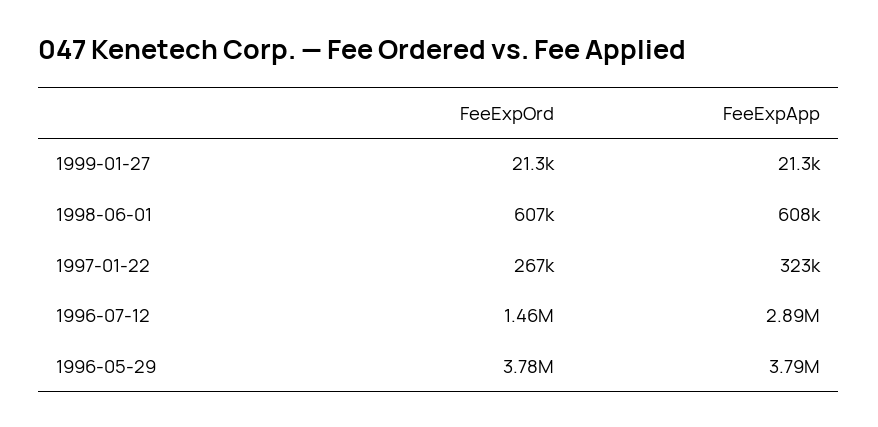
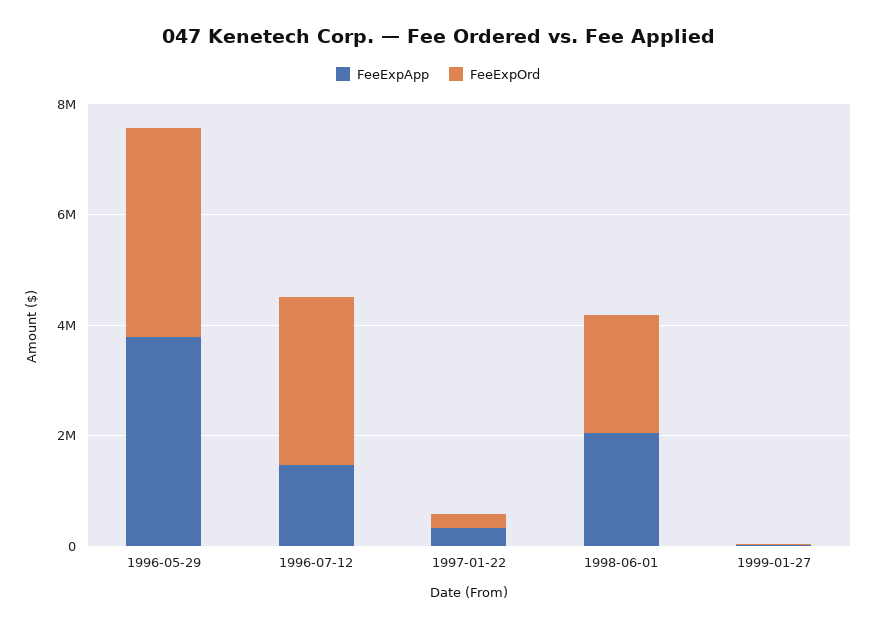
  {
    "FeeExpOrd": {
      "1999-01-27": 21300,
-     "1998-06-01": 607000,
+     "1998-06-01": 2000000,
      "1997-01-22": 267000,
-     "1996-07-12": 1460000,
+     "1996-07-12": 3000000,
      "1996-05-29": 3780000
    },
    "FeeExpApp": {
      "1999-01-27": 21300,
-     "1998-06-01": 608000,
+     "1998-06-01": 2000000,
      "1997-01-22": 323000,
-     "1996-07-12": 2890000,
+     "1996-07-12": 1500000,
      "1996-05-29": 3790000
    }
  }

